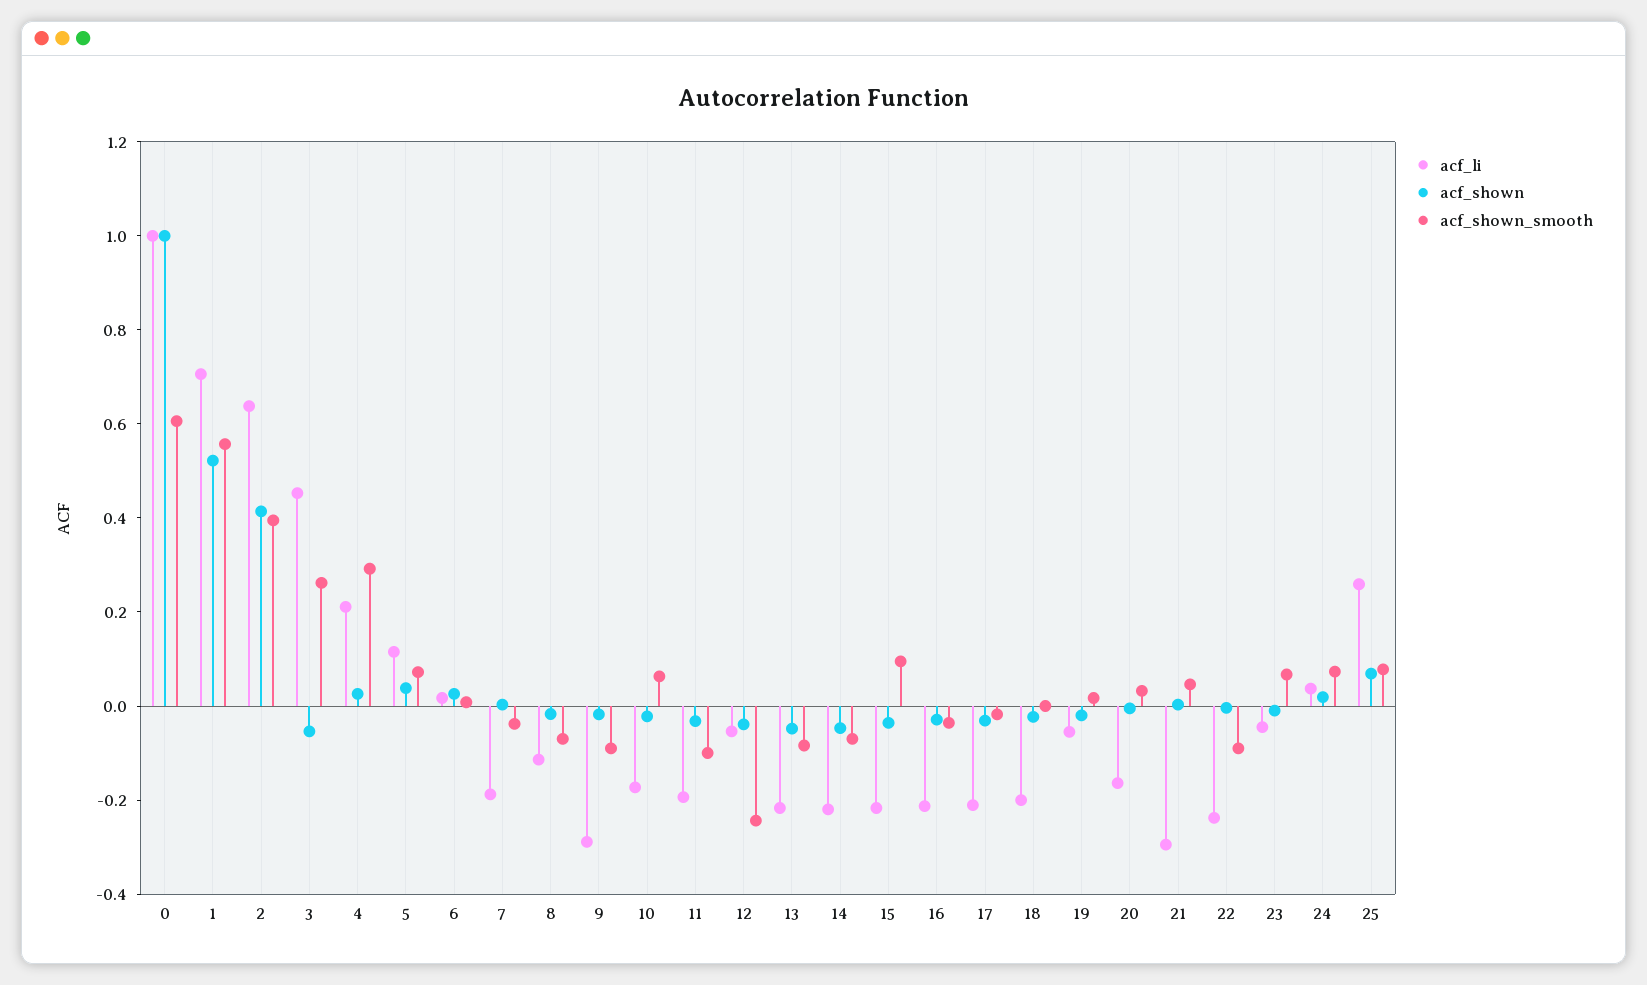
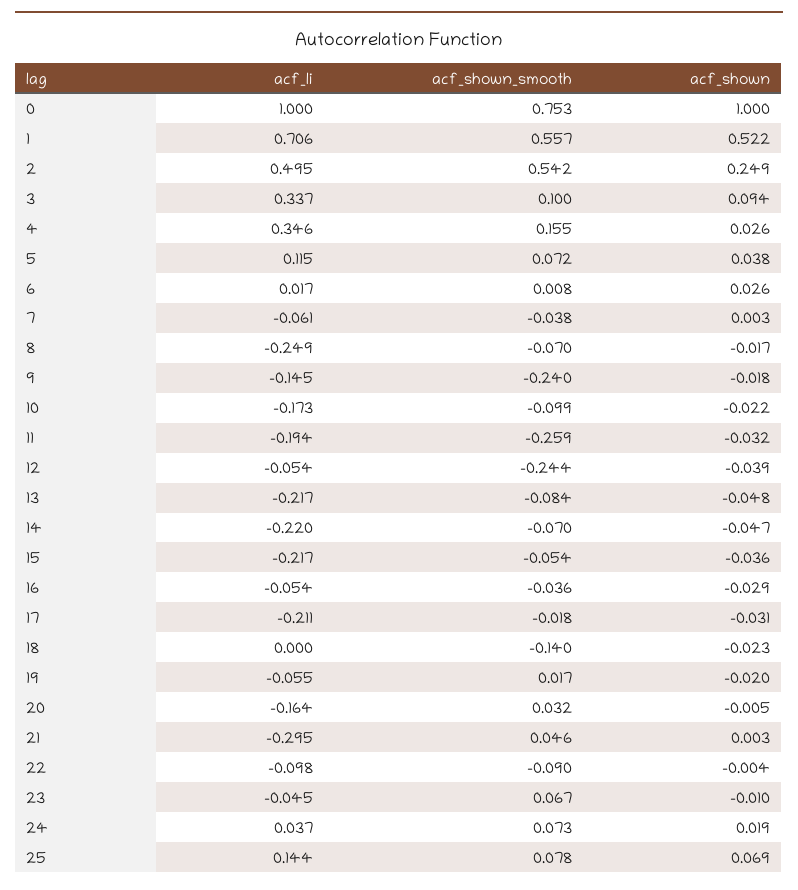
  {
    "acf_li": {
      "0": 1,
      "1": 0.706,
-     "2": 0.65,
+     "2": 0.495,
-     "3": 0.45,
+     "3": 0.337,
-     "4": 0.2,
+     "4": 0.346,
      "5": 0.115,
      "6": 0.017,
-     "7": -0.2,
+     "7": -0.061,
-     "8": -0.1,
+     "8": -0.249,
-     "9": -0.3,
+     "9": -0.145,
      "10": -0.173,
      "11": -0.194,
      "12": -0.054,
      "13": -0.217,
      "14": -0.22,
      "15": -0.217,
-     "16": -0.2,
+     "16": -0.054,
      "17": -0.211,
-     "18": -0.2,
+     "18": 0,
      "19": -0.055,
      "20": -0.164,
      "21": -0.295,
-     "22": -0.25,
+     "22": -0.098,
      "23": -0.045,
      "24": 0.037,
-     "25": 0.25
+     "25": 0.144
    },
    "acf_shown": {
      "0": 1,
      "1": 0.522,
-     "2": 0.4,
+     "2": 0.249,
-     "3": -0.05,
+     "3": 0.094,
      "4": 0.026,
      "5": 0.038,
      "6": 0.026,
      "7": 0.003,
      "8": -0.017,
      "9": -0.018,
      "10": -0.022,
      "11": -0.032,
      "12": -0.039,
      "13": -0.048,
      "14": -0.047,
      "15": -0.036,
      "16": -0.029,
      "17": -0.031,
      "18": -0.023,
      "19": -0.02,
      "20": -0.005,
      "21": 0.003,
      "22": -0.004,
      "23": -0.01,
      "24": 0.019,
      "25": 0.069
    },
    "acf_shown_smooth": {
-     "0": 0.6,
+     "0": 0.753,
      "1": 0.557,
-     "2": 0.4,
+     "2": 0.542,
-     "3": 0.25,
+     "3": 0.1,
-     "4": 0.3,
+     "4": 0.155,
      "5": 0.072,
      "6": 0.008,
      "7": -0.038,
      "8": -0.07,
-     "9": -0.1,
+     "9": -0.24,
-     "10": 0.05,
+     "10": -0.099,
-     "11": -0.1,
+     "11": -0.259,
      "12": -0.244,
      "13": -0.084,
      "14": -0.07,
-     "15": 0.1,
+     "15": -0.054,
      "16": -0.036,
      "17": -0.018,
-     "18": 0,
+     "18": -0.14,
      "19": 0.017,
      "20": 0.032,
      "21": 0.046,
      "22": -0.09,
      "23": 0.067,
      "24": 0.073,
      "25": 0.078
    }
  }

